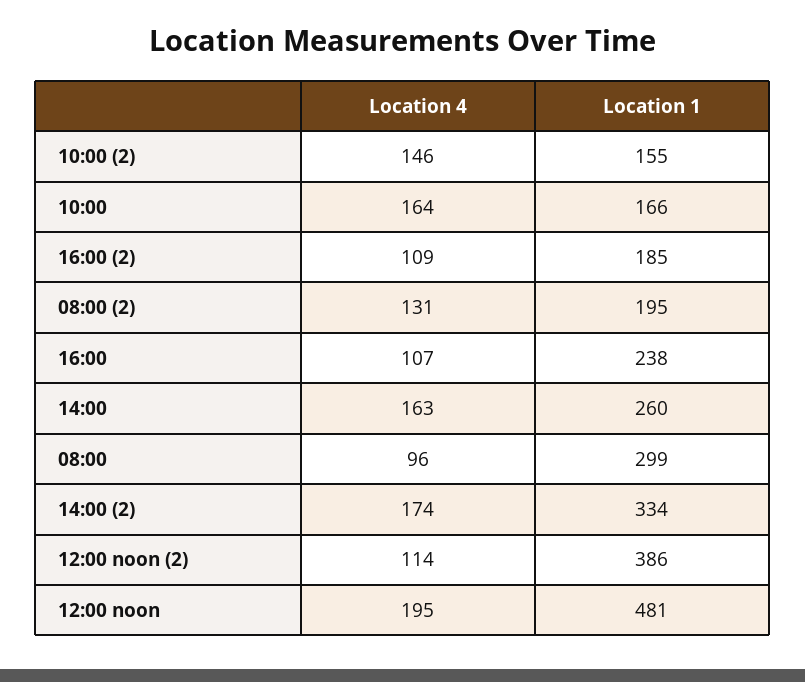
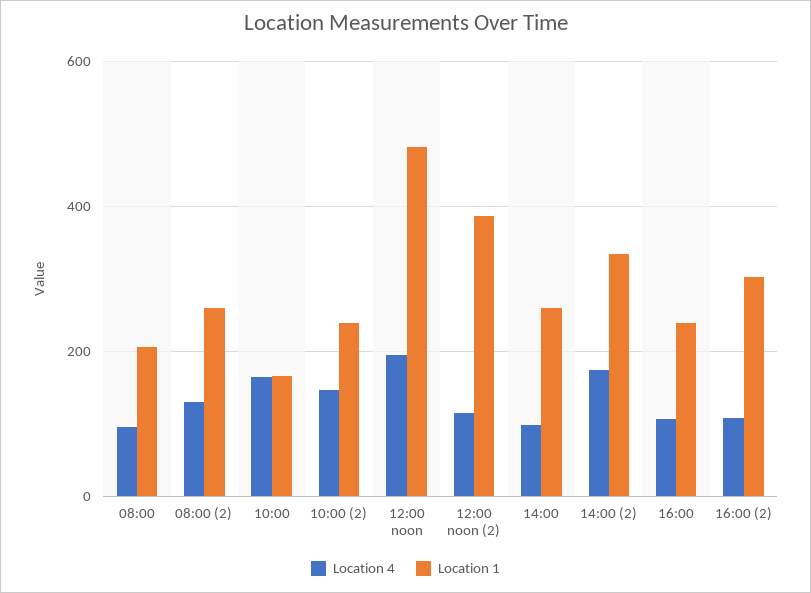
  {
    "Location 4": {
      "10:00 (2)": 146,
      "10:00": 164,
      "16:00 (2)": 109,
      "08:00 (2)": 131,
      "16:00": 107,
-     "14:00": 163,
+     "14:00": 100,
      "08:00": 96,
      "14:00 (2)": 174,
      "12:00 noon (2)": 114,
      "12:00 noon": 195
    },
    "Location 1": {
-     "10:00 (2)": 155,
+     "10:00 (2)": 240,
      "10:00": 166,
-     "16:00 (2)": 185,
+     "16:00 (2)": 300,
-     "08:00 (2)": 195,
+     "08:00 (2)": 260,
      "16:00": 238,
      "14:00": 260,
-     "08:00": 299,
+     "08:00": 200,
      "14:00 (2)": 334,
      "12:00 noon (2)": 386,
      "12:00 noon": 481
    }
  }

